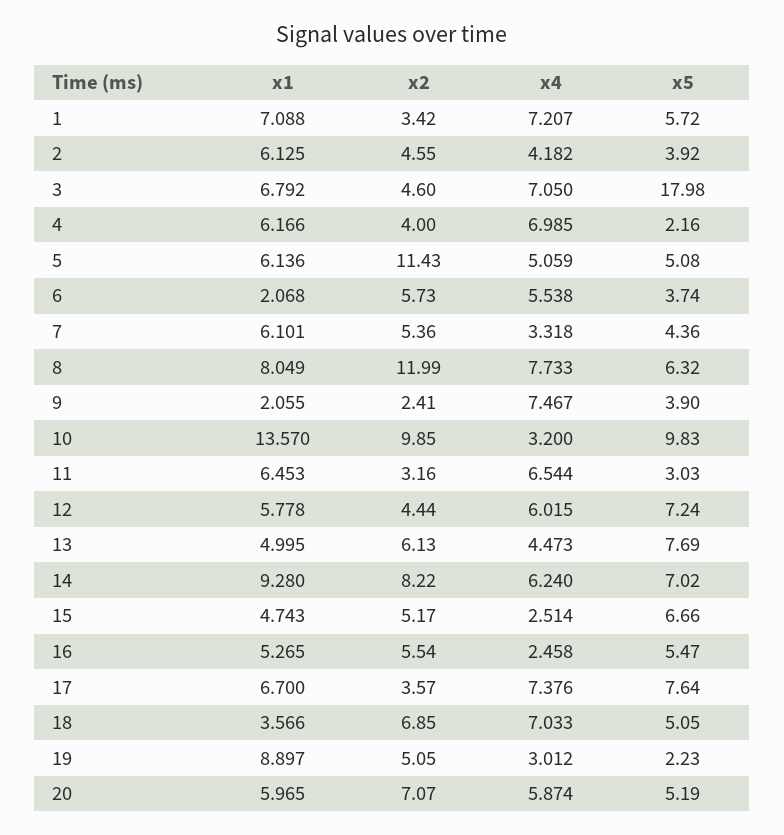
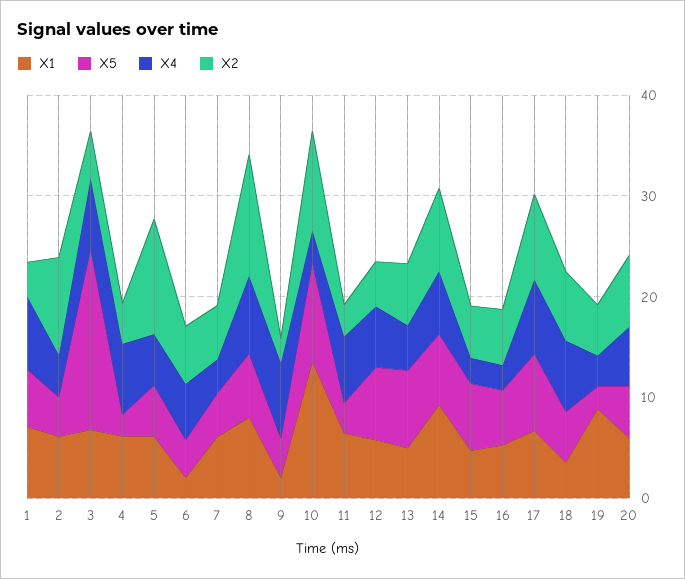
  {
    "x1": {
      "1": 7.088,
      "2": 6.125,
      "3": 6.792,
      "4": 6.166,
      "5": 6.136,
      "6": 2.068,
      "7": 6.101,
      "8": 8.049,
      "9": 2.055,
      "10": 13.57,
      "11": 6.453,
      "12": 5.778,
      "13": 4.995,
      "14": 9.28,
      "15": 4.743,
      "16": 5.265,
      "17": 6.7,
      "18": 3.566,
      "19": 8.897,
      "20": 5.965
    },
    "x2": {
      "1": 3.42,
-     "2": 4.55,
+     "2": 10,
      "3": 4.6,
      "4": 4,
      "5": 11.43,
      "6": 5.73,
      "7": 5.36,
      "8": 11.99,
      "9": 2.41,
      "10": 9.85,
      "11": 3.16,
      "12": 4.44,
      "13": 6.13,
      "14": 8.22,
      "15": 5.17,
      "16": 5.54,
-     "17": 3.57,
+     "17": 8,
      "18": 6.85,
      "19": 5.05,
      "20": 7.07
    },
    "x4": {
      "1": 7.207,
      "2": 4.182,
      "3": 7.05,
      "4": 6.985,
      "5": 5.059,
      "6": 5.538,
      "7": 3.318,
      "8": 7.733,
      "9": 7.467,
      "10": 3.2,
      "11": 6.544,
      "12": 6.015,
      "13": 4.473,
      "14": 6.24,
      "15": 2.514,
      "16": 2.458,
      "17": 7.376,
      "18": 7.033,
      "19": 3.012,
      "20": 5.874
    },
    "x5": {
      "1": 5.72,
      "2": 3.92,
      "3": 17.98,
      "4": 2.16,
      "5": 5.08,
      "6": 3.74,
      "7": 4.36,
      "8": 6.32,
      "9": 3.9,
      "10": 9.83,
      "11": 3.03,
      "12": 7.24,
      "13": 7.69,
      "14": 7.02,
      "15": 6.66,
      "16": 5.47,
      "17": 7.64,
      "18": 5.05,
      "19": 2.23,
      "20": 5.19
    }
  }

